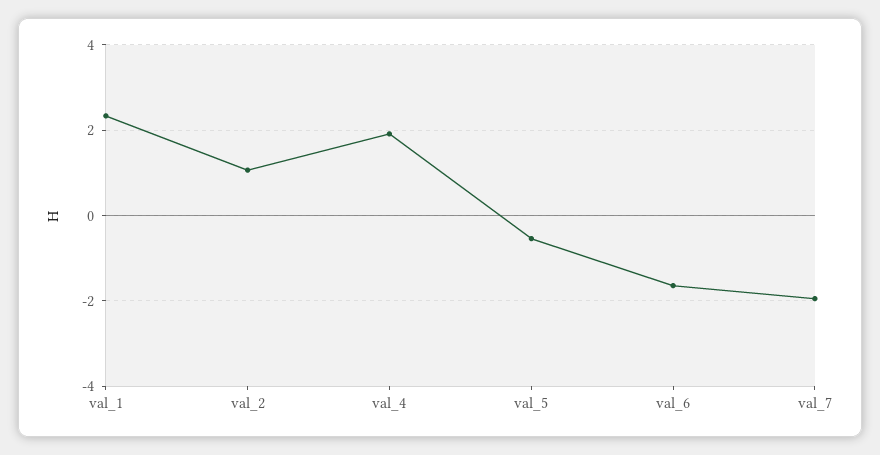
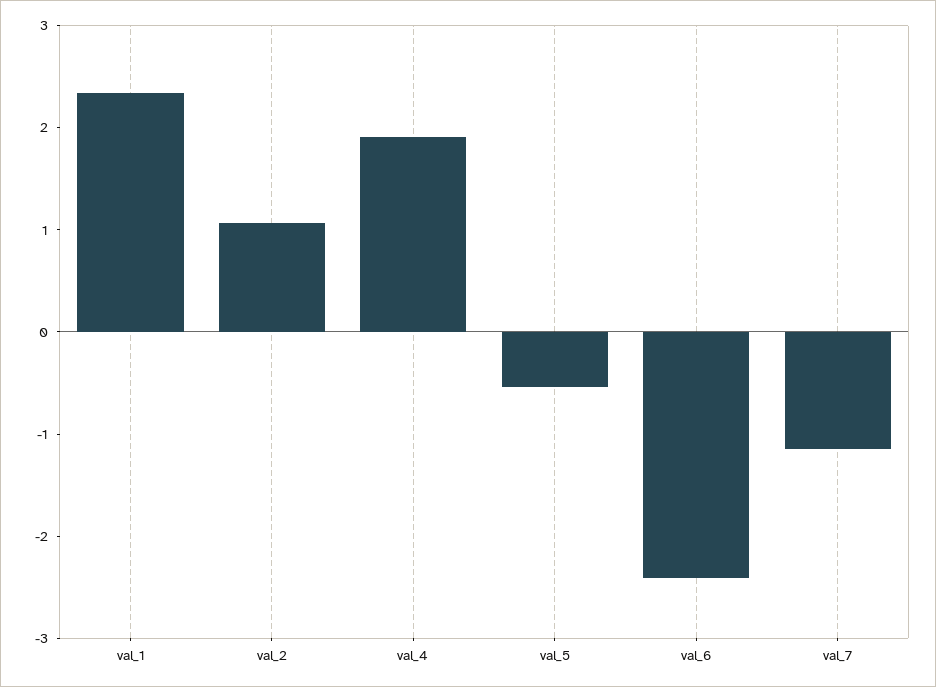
  {
    "val_1": 2.4,
    "val_2": 1,
    "val_4": 2,
    "val_5": -0.6,
-   "val_6": -1.6,
+   "val_6": -2.4,
-   "val_7": -2
+   "val_7": -1.2
  }

